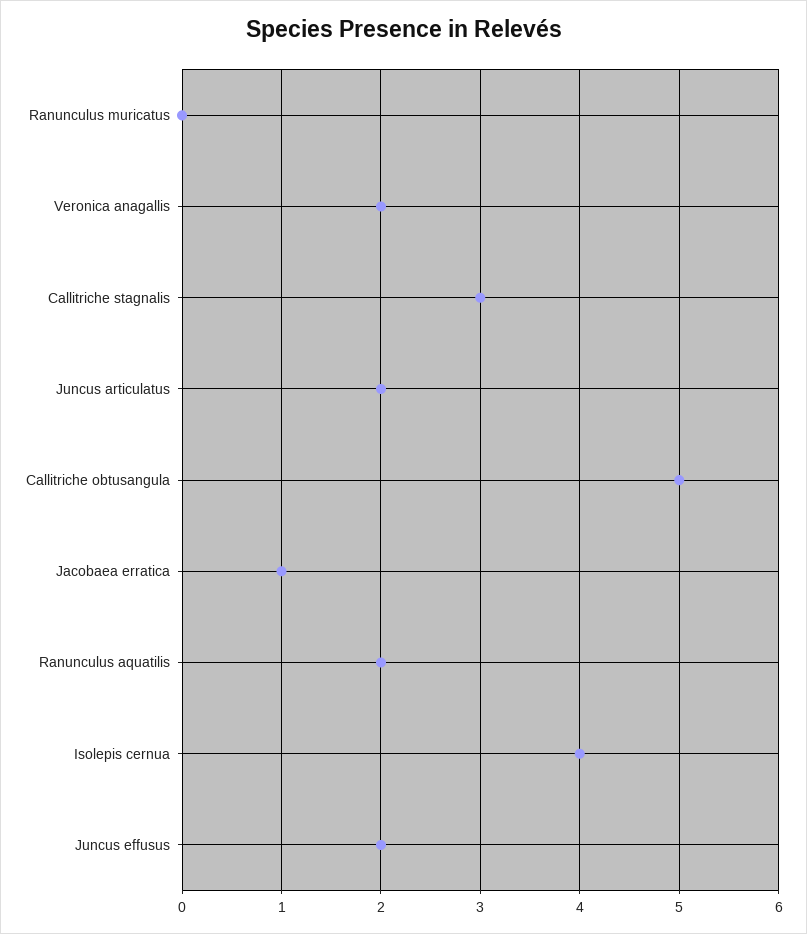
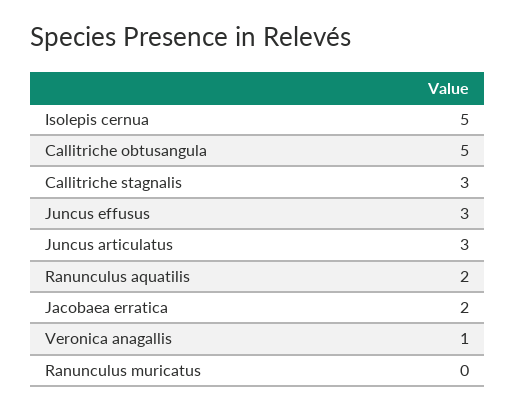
  {
    "Ranunculus muricatus": 0,
-   "Veronica anagallis": 2,
+   "Veronica anagallis": 1,
    "Callitriche stagnalis": 3,
-   "Juncus articulatus": 2,
+   "Juncus articulatus": 3,
    "Callitriche obtusangula": 5,
-   "Jacobaea erratica": 1,
+   "Jacobaea erratica": 2,
    "Ranunculus aquatilis": 2,
-   "Isolepis cernua": 4,
+   "Isolepis cernua": 5,
-   "Juncus effusus": 2
+   "Juncus effusus": 3
  }

